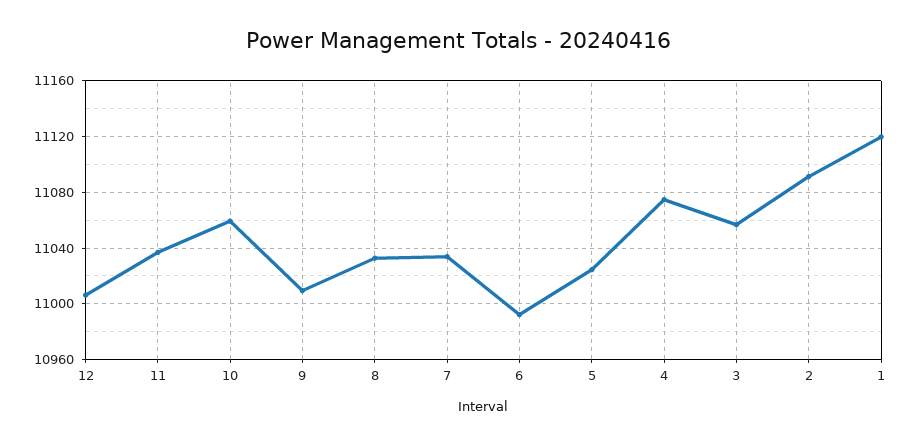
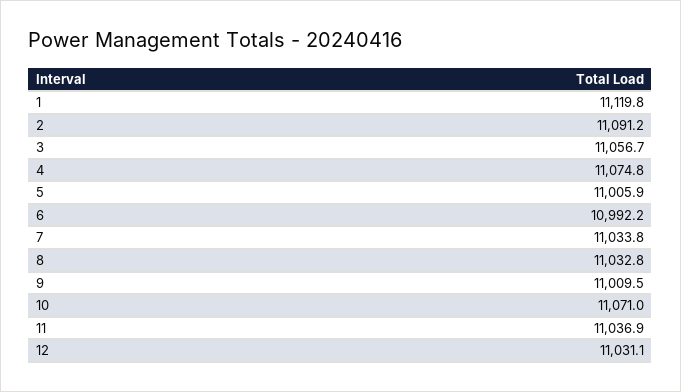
  {
-   "12": 11005,
+   "12": 11031.1,
    "11": 11036.9,
-   "10": 11060,
+   "10": 11071,
    "9": 11009.5,
    "8": 11032.8,
    "7": 11033.8,
    "6": 10992.2,
-   "5": 11025,
+   "5": 11005.9,
    "4": 11074.8,
    "3": 11056.7,
    "2": 11091.2,
    "1": 11119.8
  }

